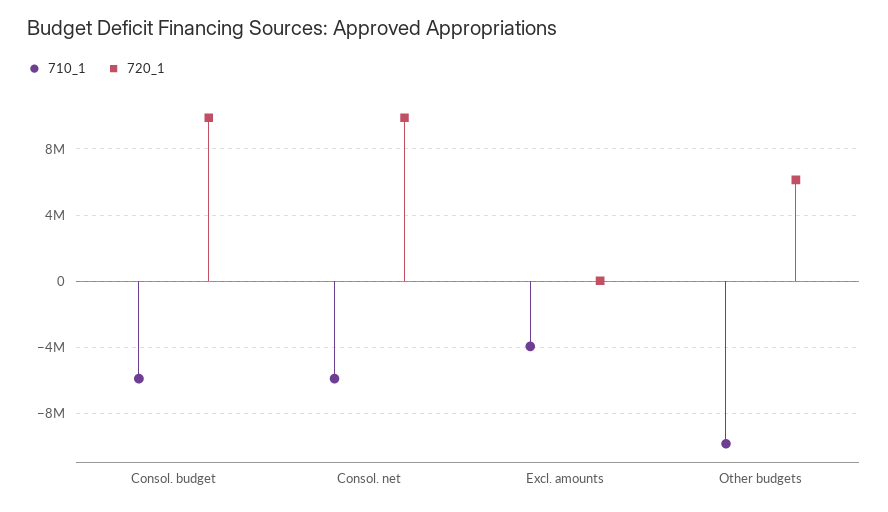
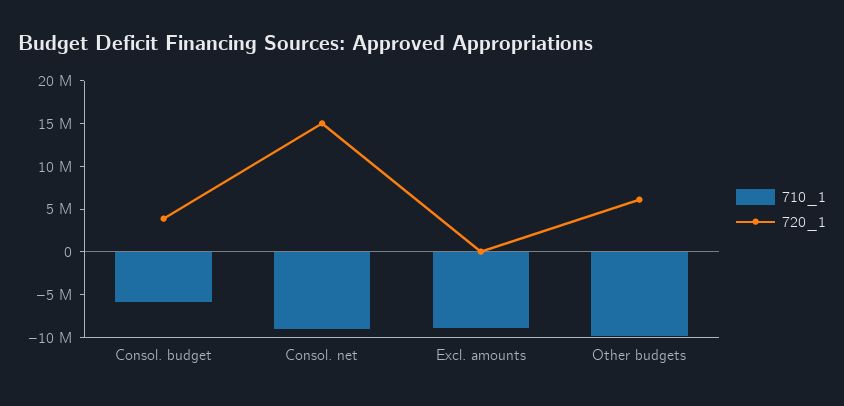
  {
    "710_1": {
      "Consol. budget": -6000000,
-     "Consol. net": -6000000,
+     "Consol. net": -9000000,
-     "Excl. amounts": -4000000,
+     "Excl. amounts": -9000000,
      "Other budgets": -10000000
    },
    "720_1": {
-     "Consol. budget": 10000000,
+     "Consol. budget": 4000000,
-     "Consol. net": 10000000,
+     "Consol. net": 15000000,
      "Excl. amounts": 0,
      "Other budgets": 6000000
    }
  }

